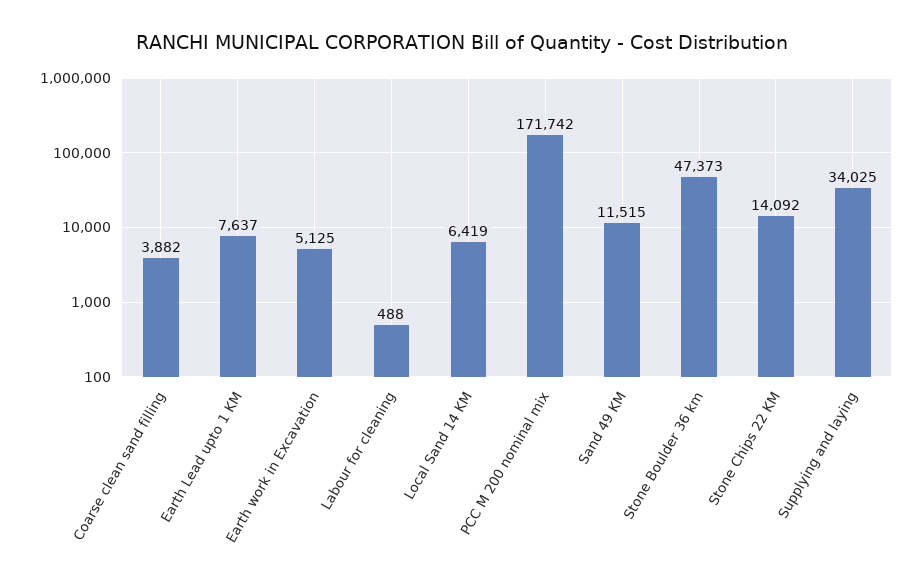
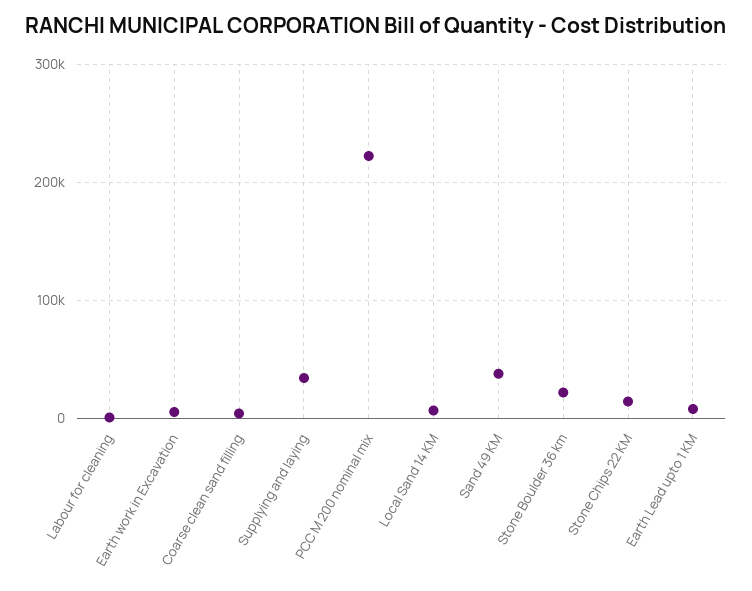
  {
    "Coarse clean sand filling": 3882,
    "Earth Lead upto 1 KM": 7637,
    "Earth work in Excavation": 5125,
    "Labour for cleaning": 488,
    "Local Sand 14 KM": 6419,
-   "PCC M 200 nominal mix": 171742,
+   "PCC M 200 nominal mix": 220000,
-   "Sand 49 KM": 11515,
+   "Sand 49 KM": 40000,
-   "Stone Boulder 36 km": 47373,
+   "Stone Boulder 36 km": 20000,
    "Stone Chips 22 KM": 14092,
    "Supplying and laying": 34025
  }

